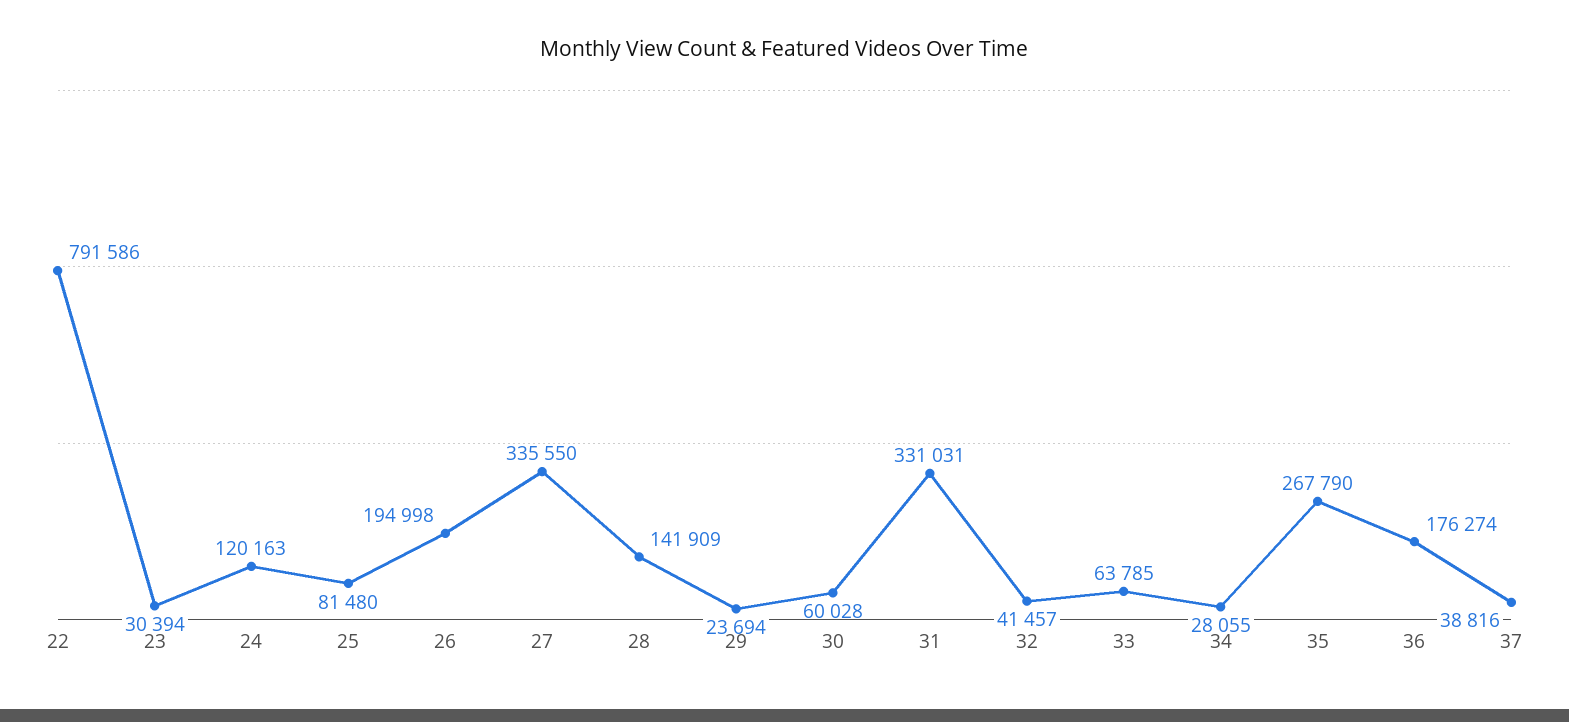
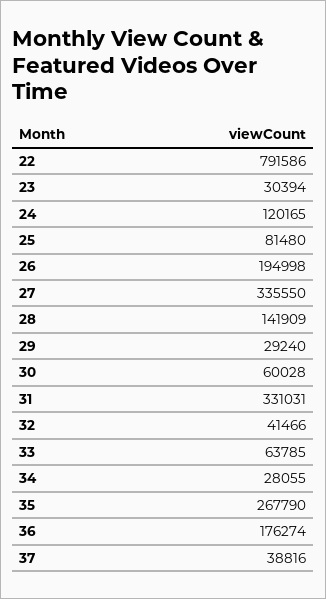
  {
    "22": 791586,
    "23": 30394,
-   "24": 120163,
+   "24": 120165,
    "25": 81480,
    "26": 194998,
    "27": 335550,
    "28": 141909,
-   "29": 23694,
+   "29": 29240,
    "30": 60028,
    "31": 331031,
-   "32": 41457,
+   "32": 41466,
    "33": 63785,
    "34": 28055,
    "35": 267790,
    "36": 176274,
    "37": 38816
  }

